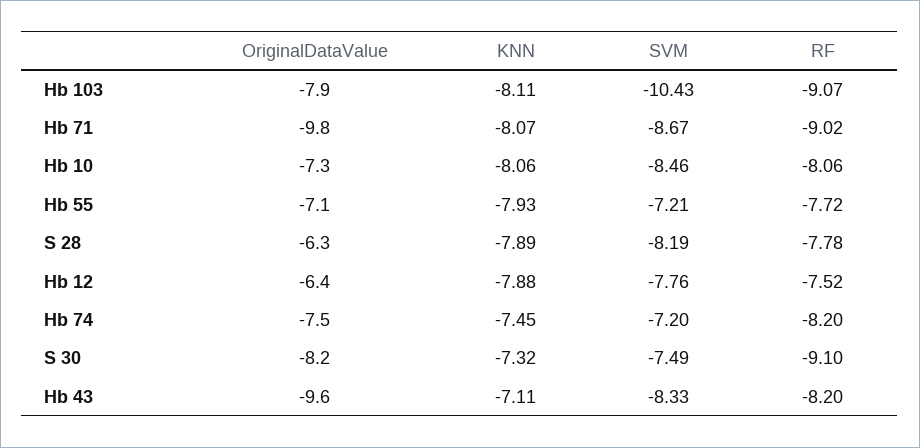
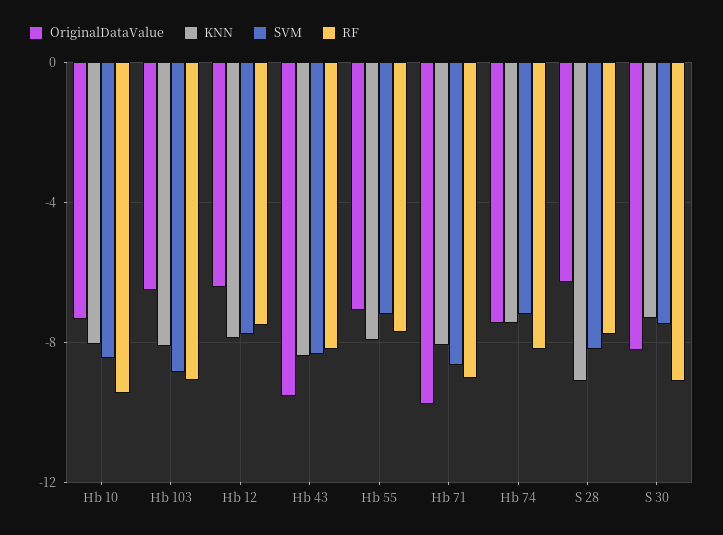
  {
    "OriginalDataValue": {
-     "Hb 103": -7.9,
+     "Hb 103": -6.5,
      "Hb 71": -9.8,
      "Hb 10": -7.3,
      "Hb 55": -7.1,
      "S 28": -6.3,
      "Hb 12": -6.4,
      "Hb 74": -7.5,
      "S 30": -8.2,
      "Hb 43": -9.6
    },
    "KNN": {
      "Hb 103": -8.11,
      "Hb 71": -8.07,
      "Hb 10": -8.06,
      "Hb 55": -7.93,
-     "S 28": -7.89,
+     "S 28": -9,
      "Hb 12": -7.88,
      "Hb 74": -7.45,
      "S 30": -7.32,
-     "Hb 43": -7.11
+     "Hb 43": -8.5
    },
    "SVM": {
-     "Hb 103": -10.43,
+     "Hb 103": -9,
      "Hb 71": -8.67,
      "Hb 10": -8.46,
      "Hb 55": -7.21,
      "S 28": -8.19,
      "Hb 12": -7.76,
      "Hb 74": -7.2,
      "S 30": -7.49,
      "Hb 43": -8.33
    },
    "RF": {
      "Hb 103": -9.07,
      "Hb 71": -9.02,
-     "Hb 10": -8.06,
+     "Hb 10": -9.5,
      "Hb 55": -7.72,
      "S 28": -7.78,
      "Hb 12": -7.52,
      "Hb 74": -8.2,
      "S 30": -9.1,
      "Hb 43": -8.2
    }
  }

